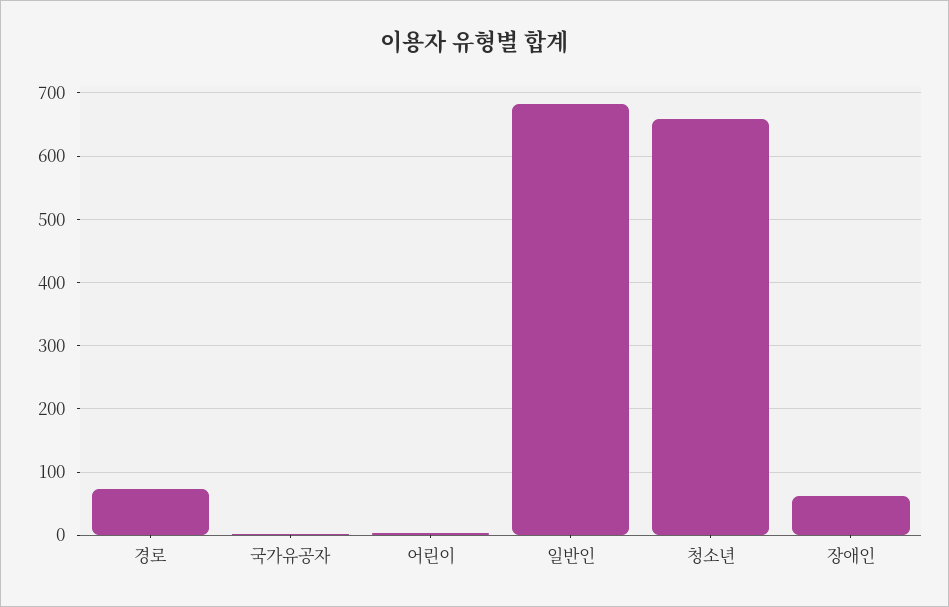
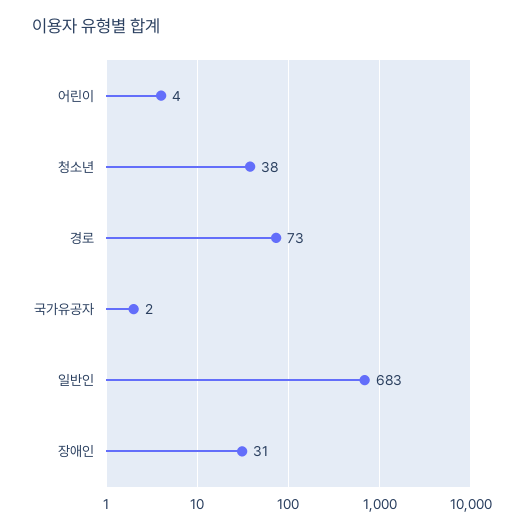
  {
    "경로": 73,
    "국가유공자": 2,
    "어린이": 4,
    "일반인": 683,
-   "청소년": 660,
+   "청소년": 38,
-   "장애인": 60
+   "장애인": 31
  }

